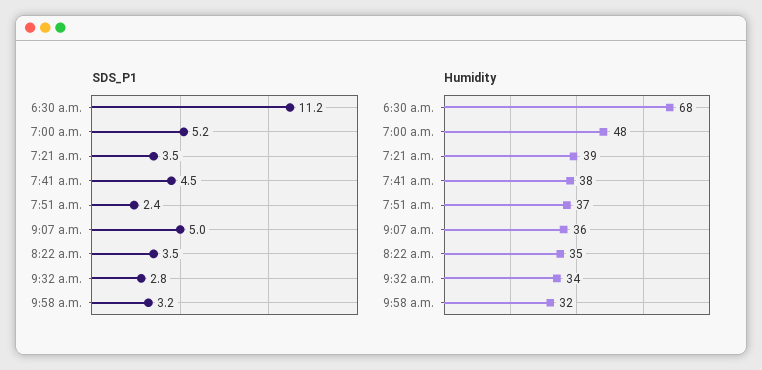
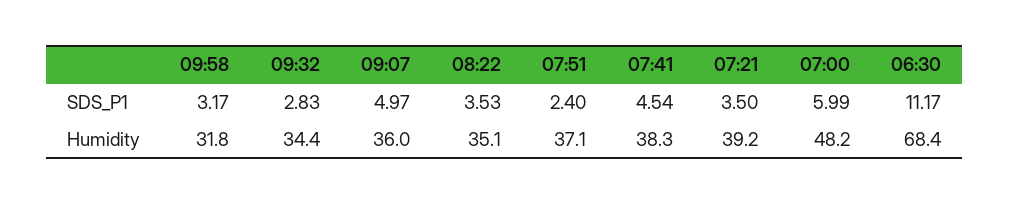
  {
    "SDS_P1": {
      "6:30 a.m.": 11.17,
-     "7:00 a.m.": 5.2,
+     "7:00 a.m.": 5.99,
      "7:21 a.m.": 3.5,
      "7:41 a.m.": 4.54,
      "7:51 a.m.": 2.4,
      "9:07 a.m.": 4.97,
      "8:22 a.m.": 3.53,
      "9:32 a.m.": 2.83,
      "9:58 a.m.": 3.17
    },
    "Humidity": {
      "6:30 a.m.": 68.4,
      "7:00 a.m.": 48.2,
      "7:21 a.m.": 39.2,
      "7:41 a.m.": 38.3,
      "7:51 a.m.": 37.1,
      "9:07 a.m.": 36,
      "8:22 a.m.": 35.1,
      "9:32 a.m.": 34.4,
      "9:58 a.m.": 31.8
    }
  }

